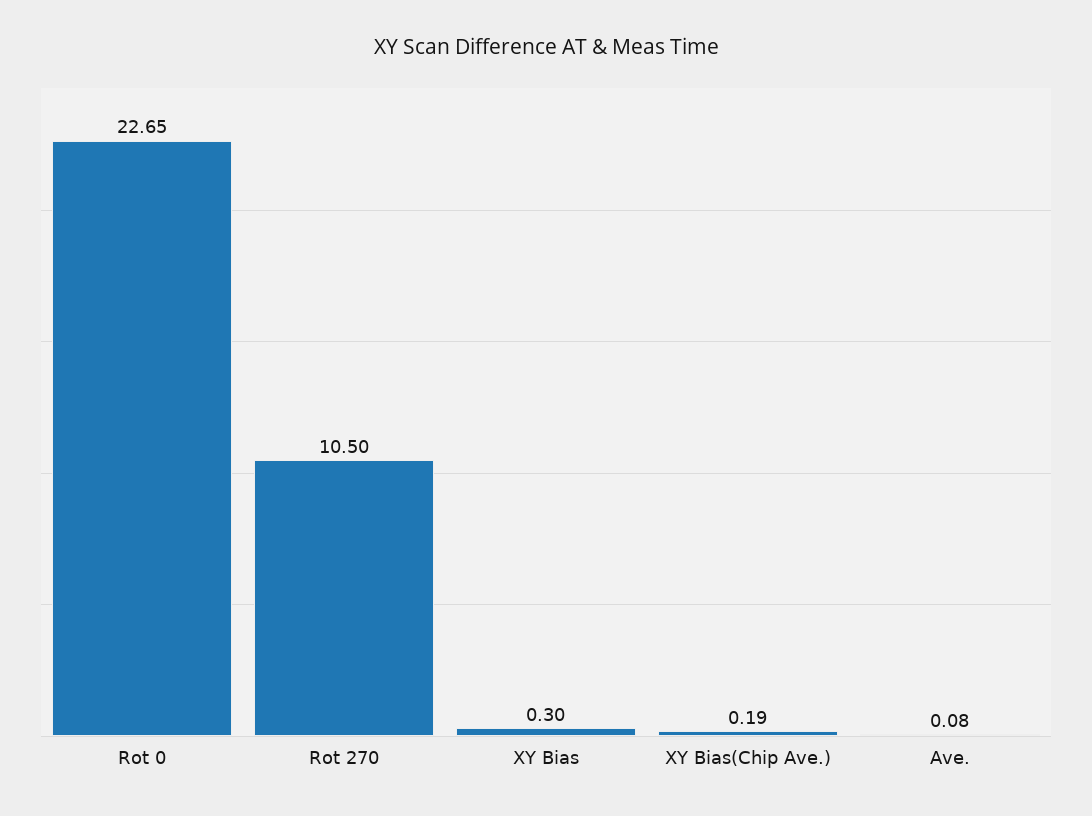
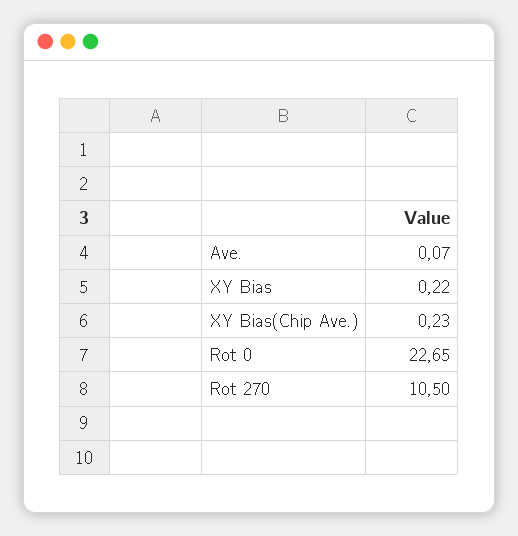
  {
    "Rot 0": 22.65,
    "Rot 270": 10.5,
-   "XY Bias": 0.3,
+   "XY Bias": 0.22,
-   "XY Bias(Chip Ave.)": 0.19,
+   "XY Bias(Chip Ave.)": 0.23,
-   "Ave.": 0.08
+   "Ave.": 0.07
  }

